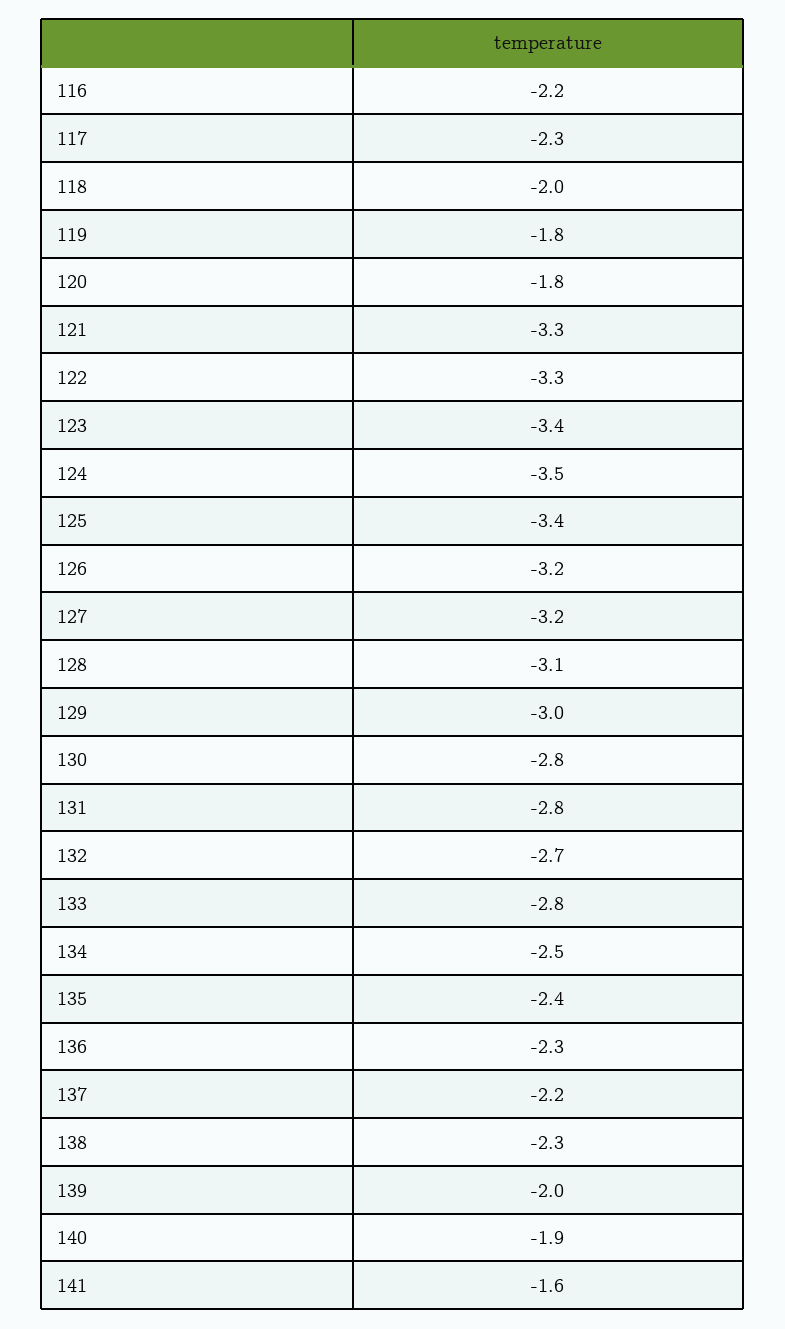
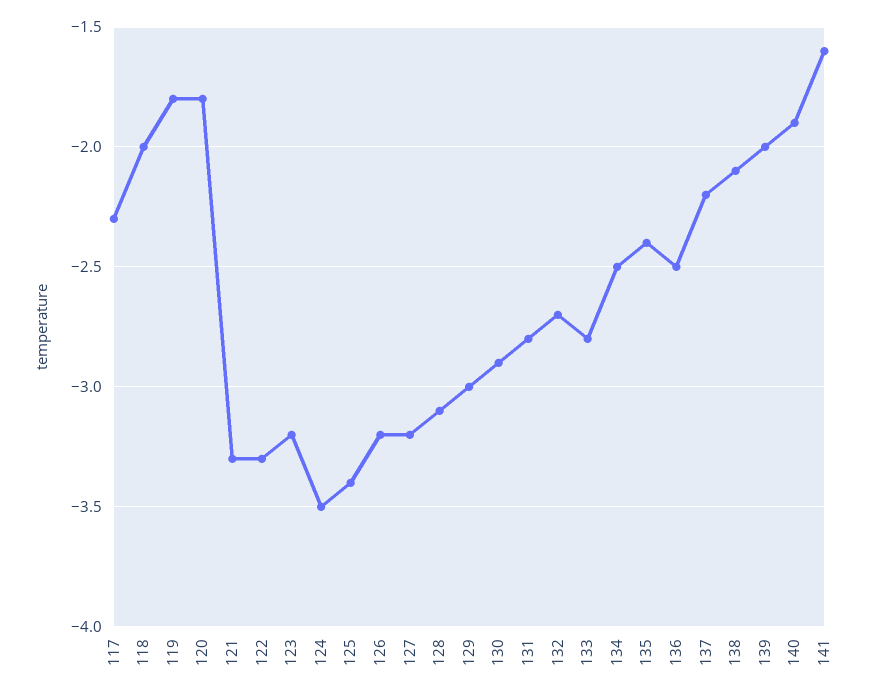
  {
-   "116": -2.2,
    "117": -2.3,
    "118": -2,
    "119": -1.8,
    "120": -1.8,
    "121": -3.3,
    "122": -3.3,
-   "123": -3.4,
+   "123": -3.2,
    "124": -3.5,
    "125": -3.4,
    "126": -3.2,
    "127": -3.2,
    "128": -3.1,
    "129": -3,
-   "130": -2.8,
+   "130": -2.9,
    "131": -2.8,
    "132": -2.7,
    "133": -2.8,
    "134": -2.5,
    "135": -2.4,
-   "136": -2.3,
+   "136": -2.5,
    "137": -2.2,
-   "138": -2.3,
+   "138": -2.1,
    "139": -2,
    "140": -1.9,
    "141": -1.6
  }

